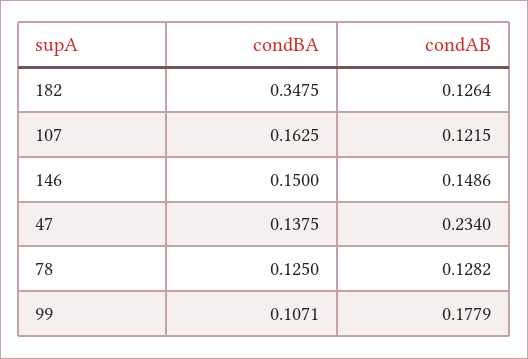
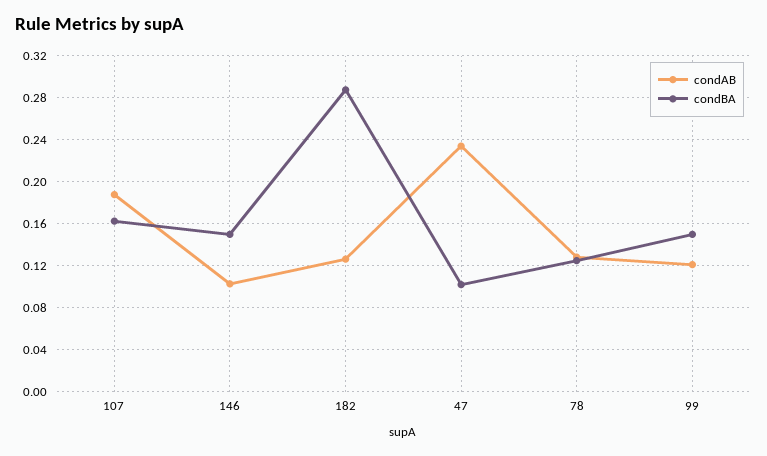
  {
    "condBA": {
-     "182": 0.3475,
+     "182": 0.29,
      "107": 0.1625,
      "146": 0.15,
-     "47": 0.1375,
+     "47": 0.1,
      "78": 0.125,
-     "99": 0.1071
+     "99": 0.15
    },
    "condAB": {
      "182": 0.1264,
-     "107": 0.1215,
+     "107": 0.19,
-     "146": 0.1486,
+     "146": 0.1,
      "47": 0.234,
      "78": 0.1282,
-     "99": 0.1779
+     "99": 0.12
    }
  }

